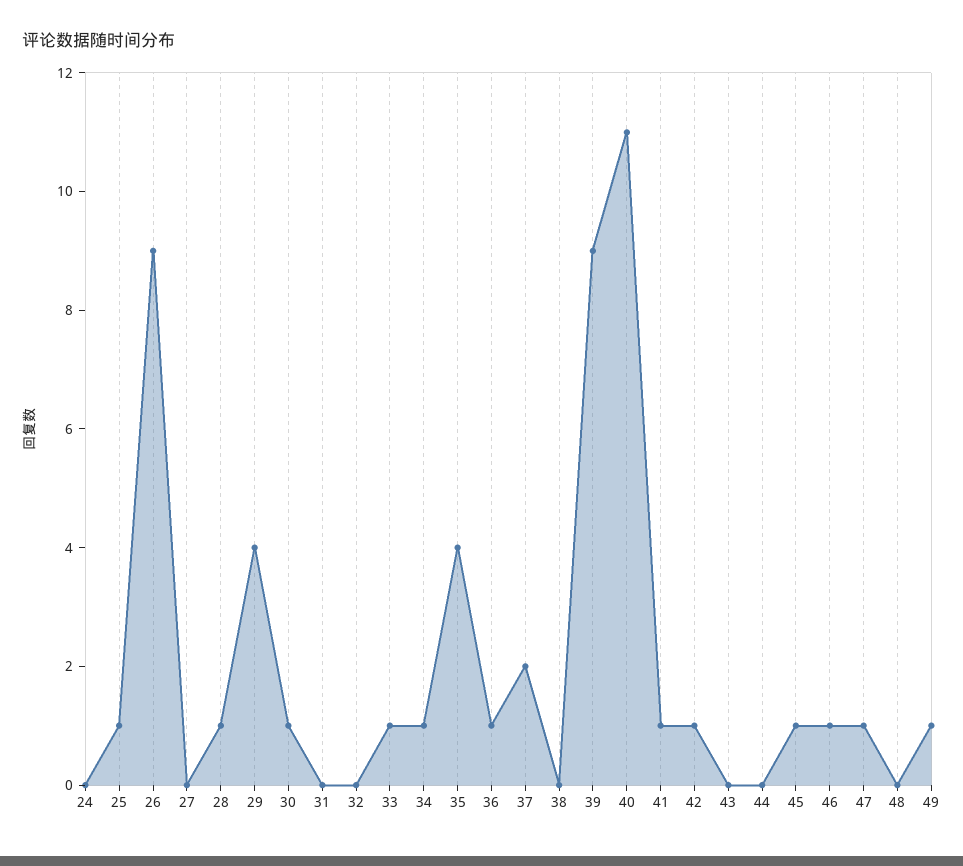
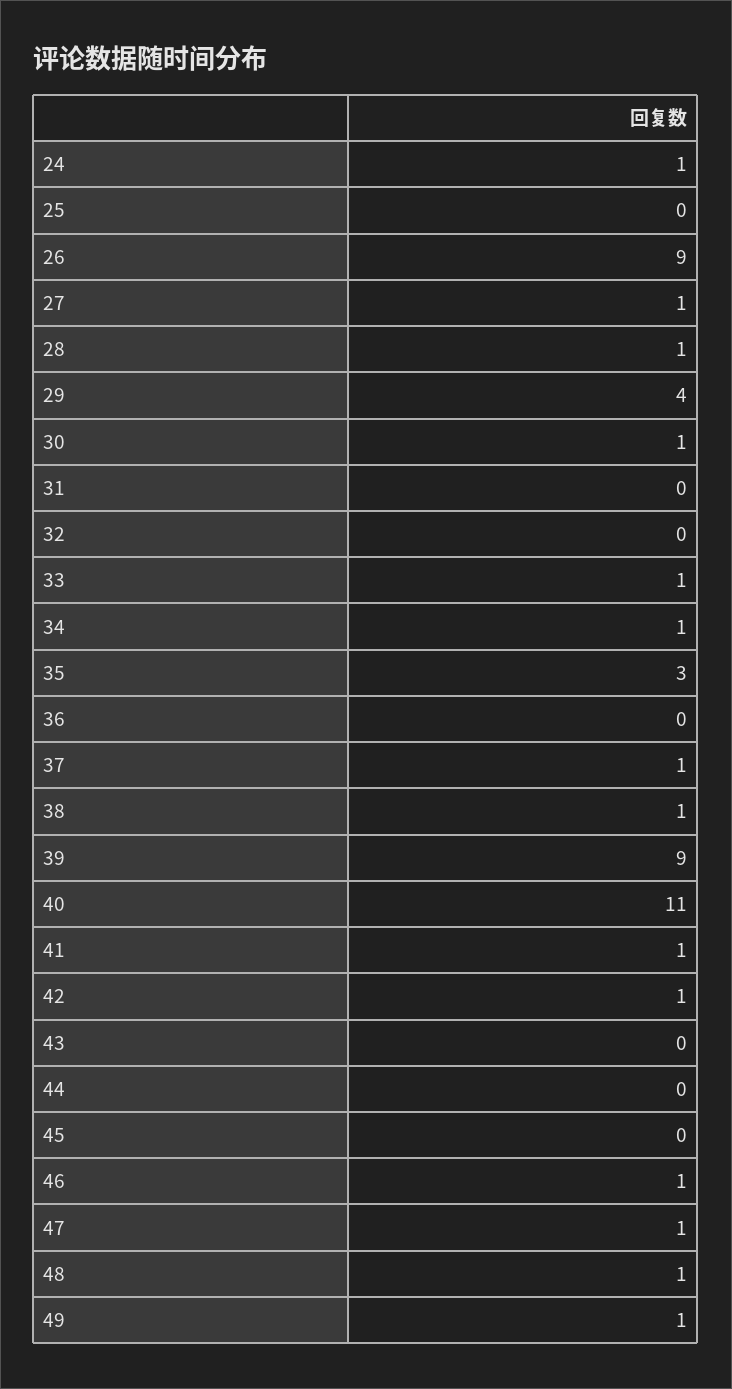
  {
-   "24": 0,
+   "24": 1,
-   "25": 1,
+   "25": 0,
    "26": 9,
-   "27": 0,
+   "27": 1,
    "28": 1,
    "29": 4,
    "30": 1,
    "31": 0,
    "32": 0,
    "33": 1,
    "34": 1,
-   "35": 4,
+   "35": 3,
-   "36": 1,
+   "36": 0,
-   "37": 2,
+   "37": 1,
-   "38": 0,
+   "38": 1,
    "39": 9,
    "40": 11,
    "41": 1,
    "42": 1,
    "43": 0,
    "44": 0,
-   "45": 1,
+   "45": 0,
    "46": 1,
    "47": 1,
-   "48": 0,
+   "48": 1,
    "49": 1
  }

